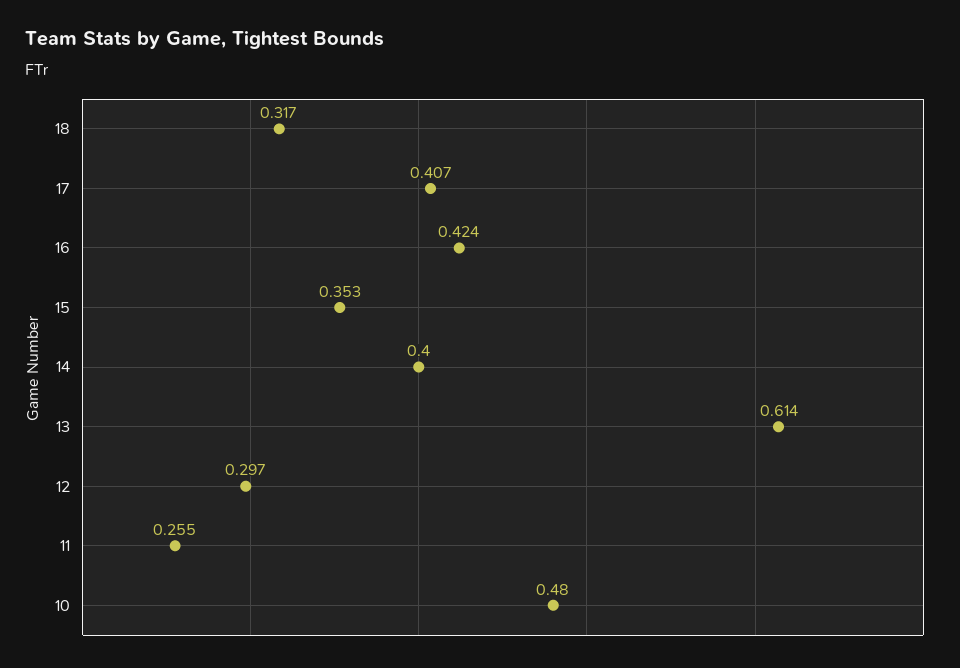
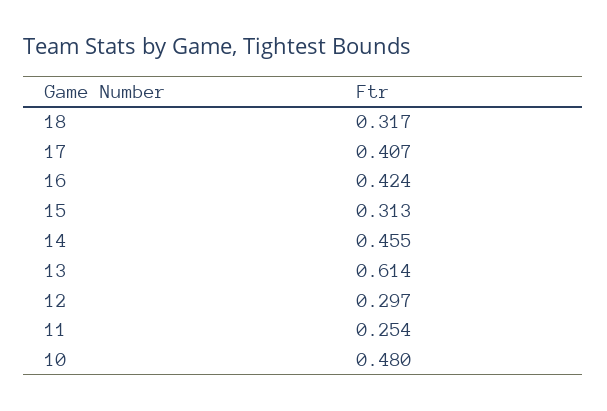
  {
    "18": 0.317,
    "17": 0.407,
    "16": 0.424,
-   "15": 0.353,
+   "15": 0.313,
-   "14": 0.4,
+   "14": 0.455,
    "13": 0.614,
    "12": 0.297,
-   "11": 0.255,
+   "11": 0.254,
    "10": 0.48
  }

